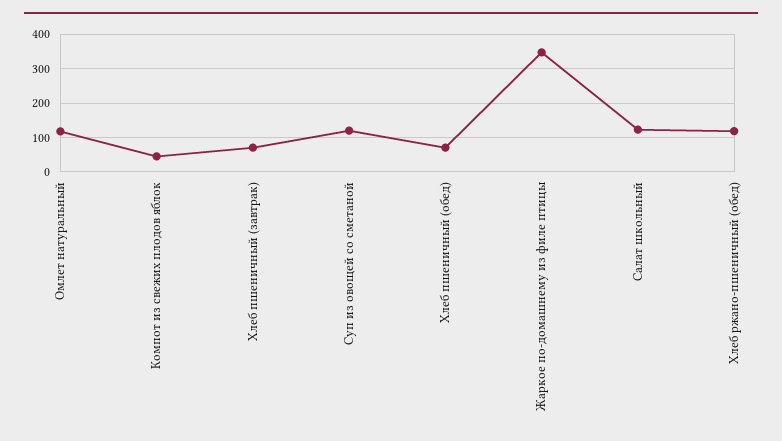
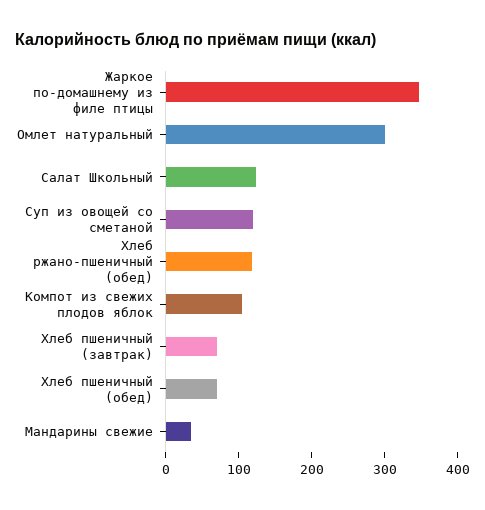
  {
-   "Омлет натуральный": 120,
+   "Омлет натуральный": 300,
-   "Компот из свежих плодов яблок": 40,
+   "Компот из свежих плодов яблок": 100,
    "Хлеб пшеничный (завтрак)": 80,
    "Суп из овощей со сметаной": 120,
    "Хлеб пшеничный (обед)": 80,
    "Жаркое по-домашнему из филе птицы": 340,
    "Салат школьный": 120,
-   "Хлеб ржано-пшеничный (обед)": 120
+   "Хлеб ржано-пшеничный (обед)": 120,
+   "Мандарины свежие": 40
  }

